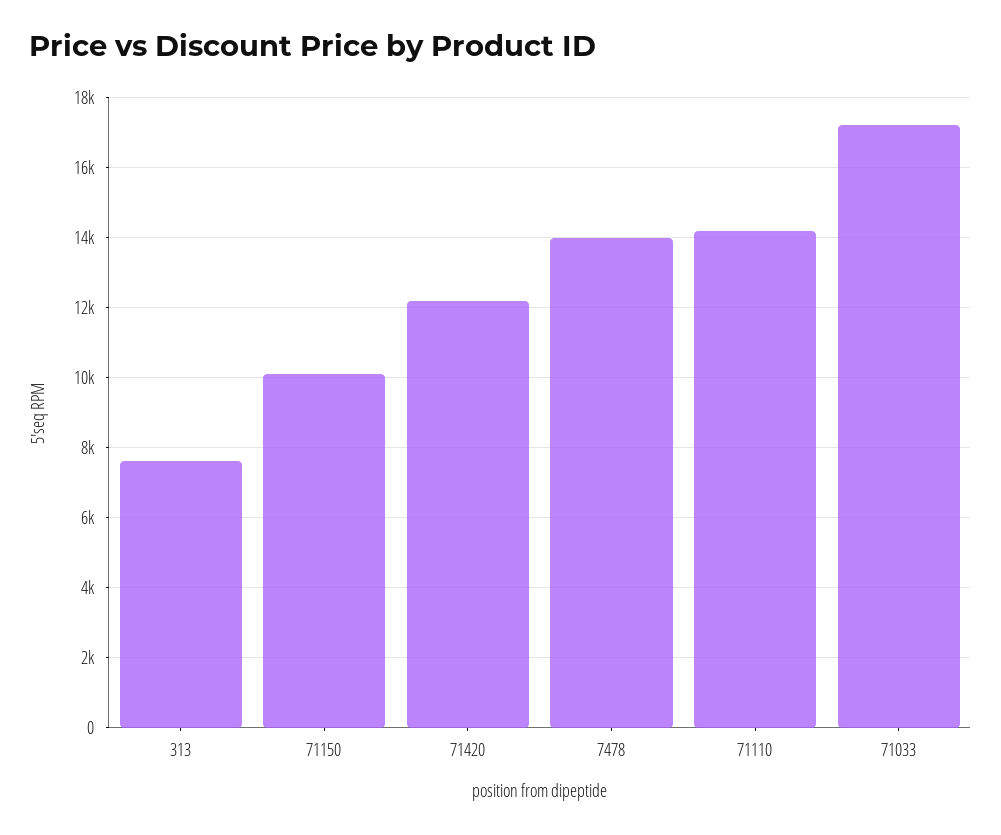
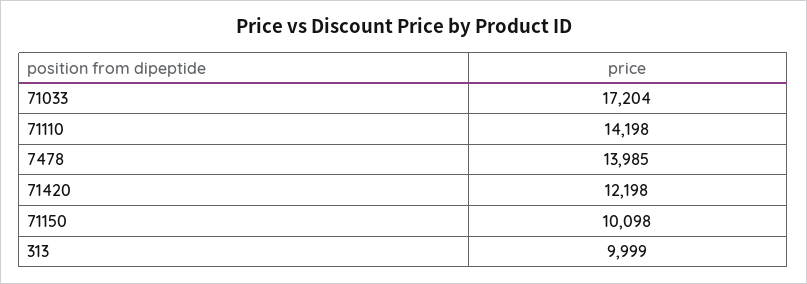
  {
-   "313": 7600,
+   "313": 9999,
    "71150": 10098,
    "71420": 12198,
    "7478": 13985,
    "71110": 14198,
    "71033": 17204
  }

